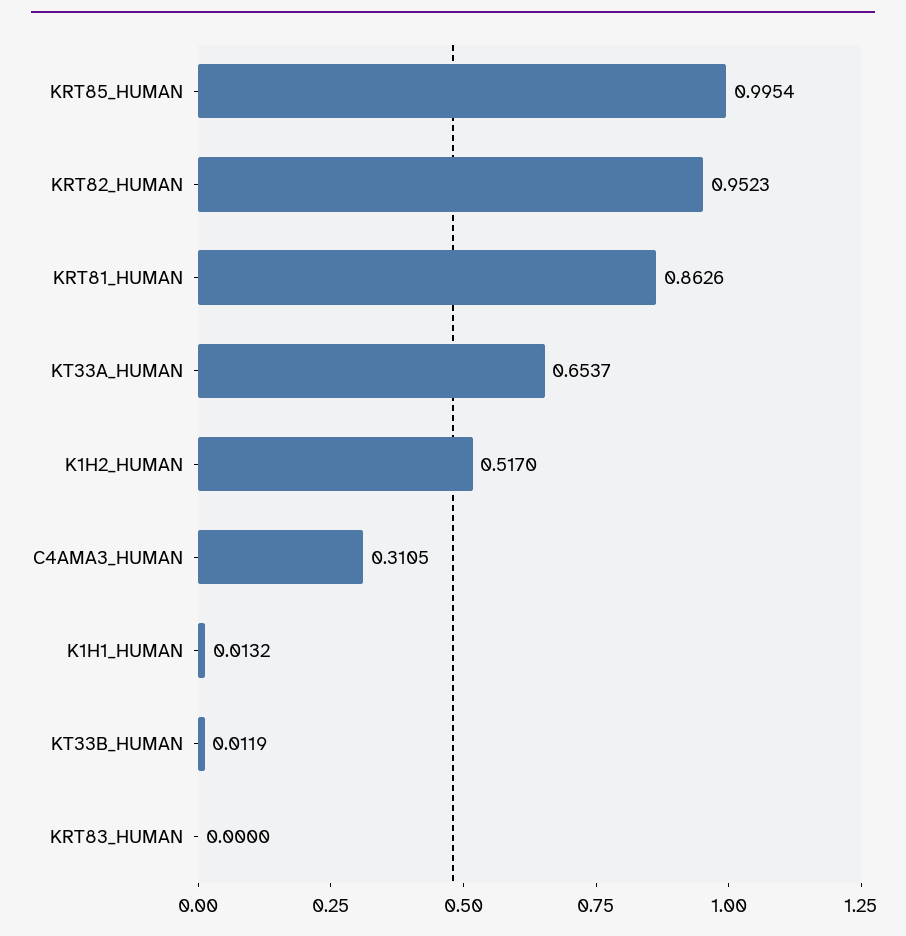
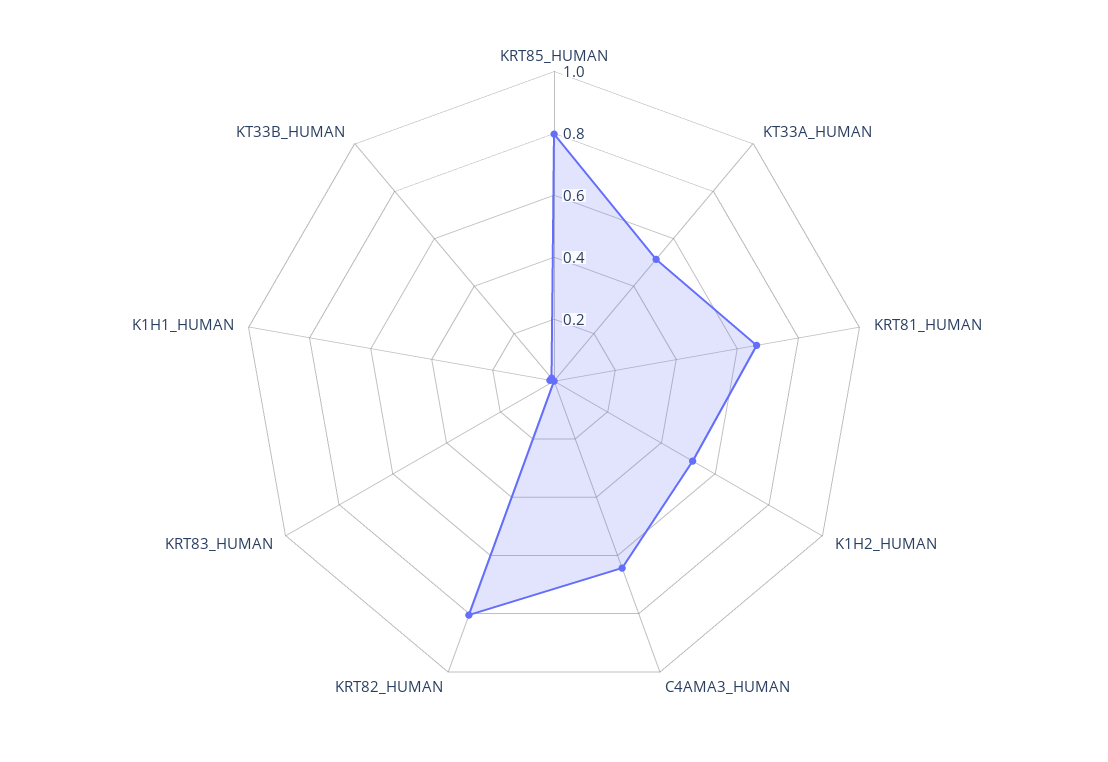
  {
-   "KRT85_HUMAN": 0.9954,
+   "KRT85_HUMAN": 0.8,
-   "KRT82_HUMAN": 0.9523,
+   "KRT82_HUMAN": 0.8,
-   "KRT81_HUMAN": 0.8626,
+   "KRT81_HUMAN": 0.65,
-   "KT33A_HUMAN": 0.6537,
+   "KT33A_HUMAN": 0.5,
    "K1H2_HUMAN": 0.517,
-   "C4AMA3_HUMAN": 0.3105,
+   "C4AMA3_HUMAN": 0.65,
    "K1H1_HUMAN": 0.0132,
    "KT33B_HUMAN": 0.0119,
    "KRT83_HUMAN": 0
  }

